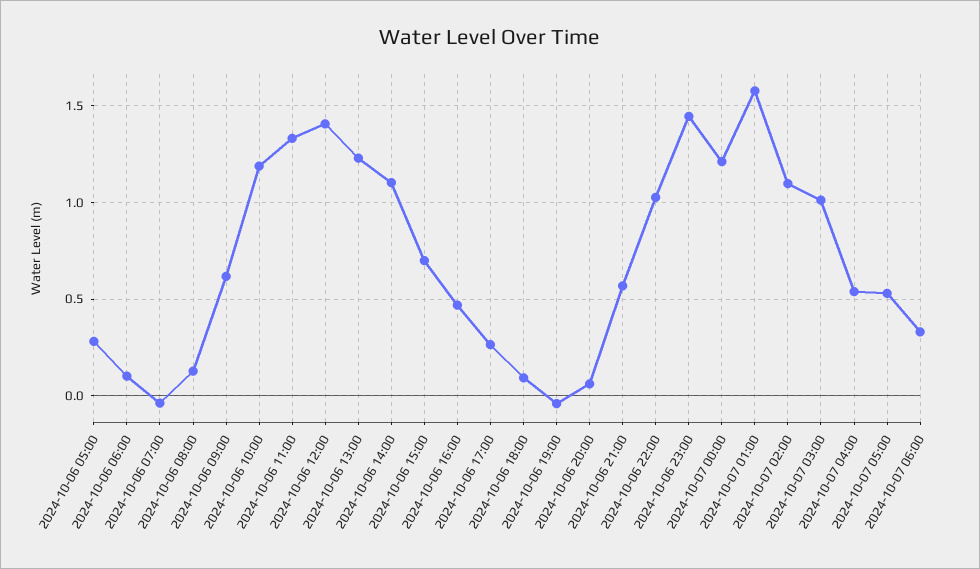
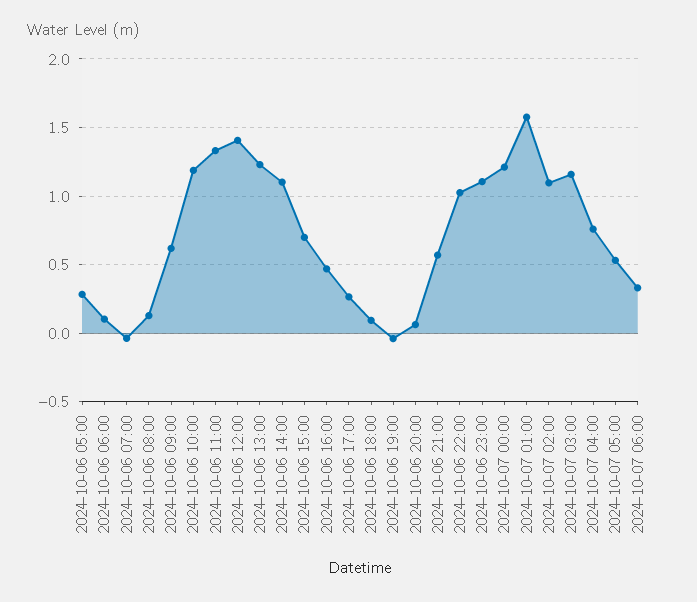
  {
    "2024-10-06 05:00": 0.3,
    "2024-10-06 06:00": 0.1,
    "2024-10-06 07:00": -0.05,
    "2024-10-06 08:00": 0.15,
    "2024-10-06 09:00": 0.6,
    "2024-10-06 10:00": 1.2,
    "2024-10-06 11:00": 1.35,
    "2024-10-06 12:00": 1.4,
    "2024-10-06 13:00": 1.25,
    "2024-10-06 14:00": 1.1,
    "2024-10-06 15:00": 0.7,
    "2024-10-06 16:00": 0.45,
    "2024-10-06 17:00": 0.25,
    "2024-10-06 18:00": 0.1,
    "2024-10-06 19:00": -0.05,
    "2024-10-06 20:00": 0.05,
    "2024-10-06 21:00": 0.55,
    "2024-10-06 22:00": 1.05,
-   "2024-10-06 23:00": 1.45,
+   "2024-10-06 23:00": 1.1,
    "2024-10-07 00:00": 1.2,
    "2024-10-07 01:00": 1.6,
    "2024-10-07 02:00": 1.1,
-   "2024-10-07 03:00": 1,
+   "2024-10-07 03:00": 1.15,
-   "2024-10-07 04:00": 0.55,
+   "2024-10-07 04:00": 0.75,
    "2024-10-07 05:00": 0.55,
    "2024-10-07 06:00": 0.35
  }

